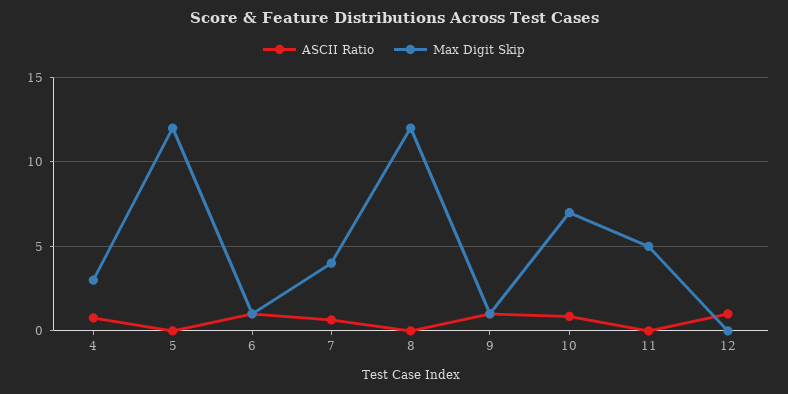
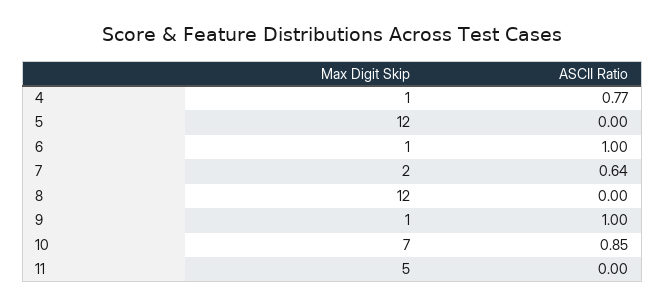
  {
    "ASCII Ratio": {
      "4": 0.77,
      "5": 0,
      "6": 1,
      "7": 0.64,
      "8": 0,
      "9": 1,
      "10": 0.85,
-     "11": 0,
+     "11": 0
-     "12": 1
    },
    "Max Digit Skip": {
-     "4": 3,
+     "4": 1,
      "5": 12,
      "6": 1,
-     "7": 4,
+     "7": 2,
      "8": 12,
      "9": 1,
      "10": 7,
-     "11": 5,
+     "11": 5
-     "12": 0
    }
  }

